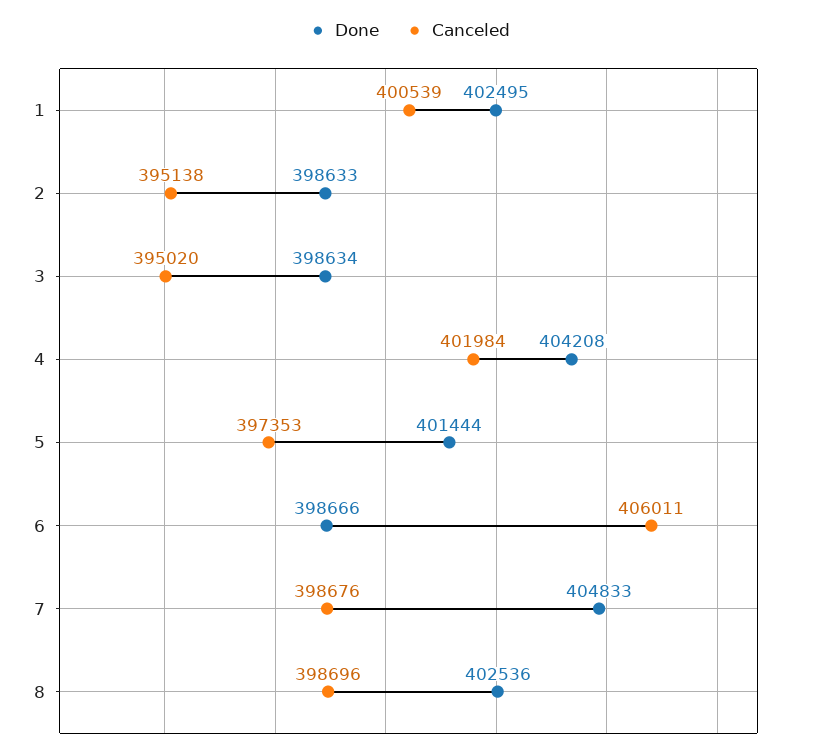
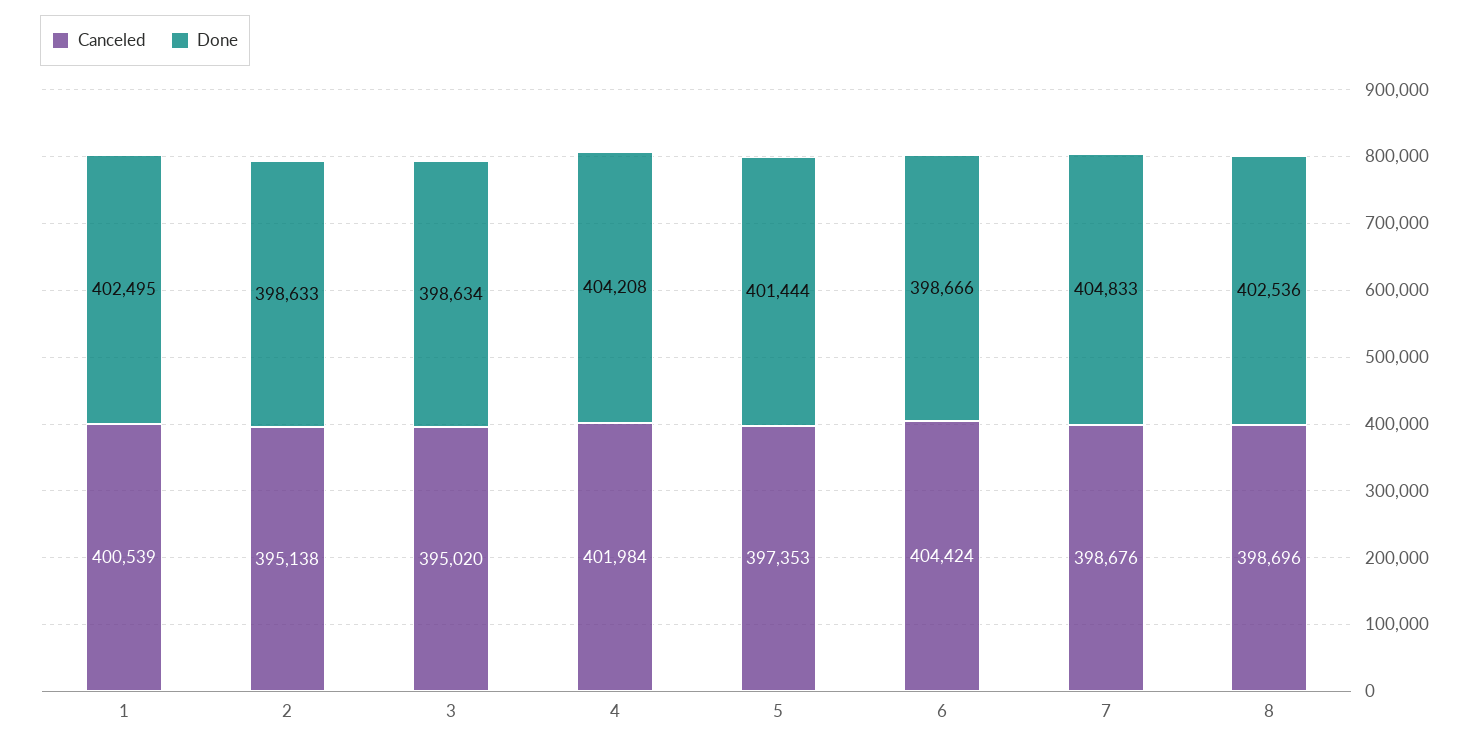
  {
    "Done": {
      "1": 402495,
      "2": 398633,
      "3": 398634,
      "4": 404208,
      "5": 401444,
      "6": 398666,
      "7": 404833,
      "8": 402536
    },
    "Canceled": {
      "1": 400539,
      "2": 395138,
      "3": 395020,
      "4": 401984,
      "5": 397353,
-     "6": 406011,
+     "6": 404424,
      "7": 398676,
      "8": 398696
    }
  }

